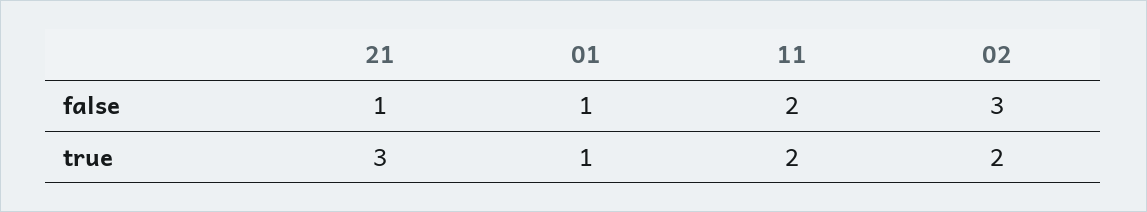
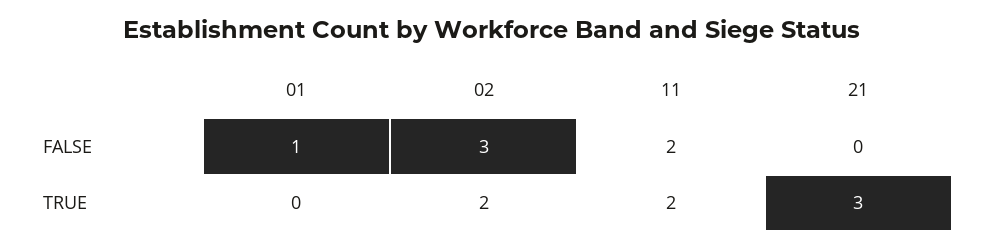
  {
    "21": {
-     "false": 1,
+     "false": 0,
      "true": 3
    },
    "01": {
      "false": 1,
-     "true": 1
+     "true": 0
    },
    "11": {
      "false": 2,
      "true": 2
    },
    "02": {
      "false": 3,
      "true": 2
    }
  }

